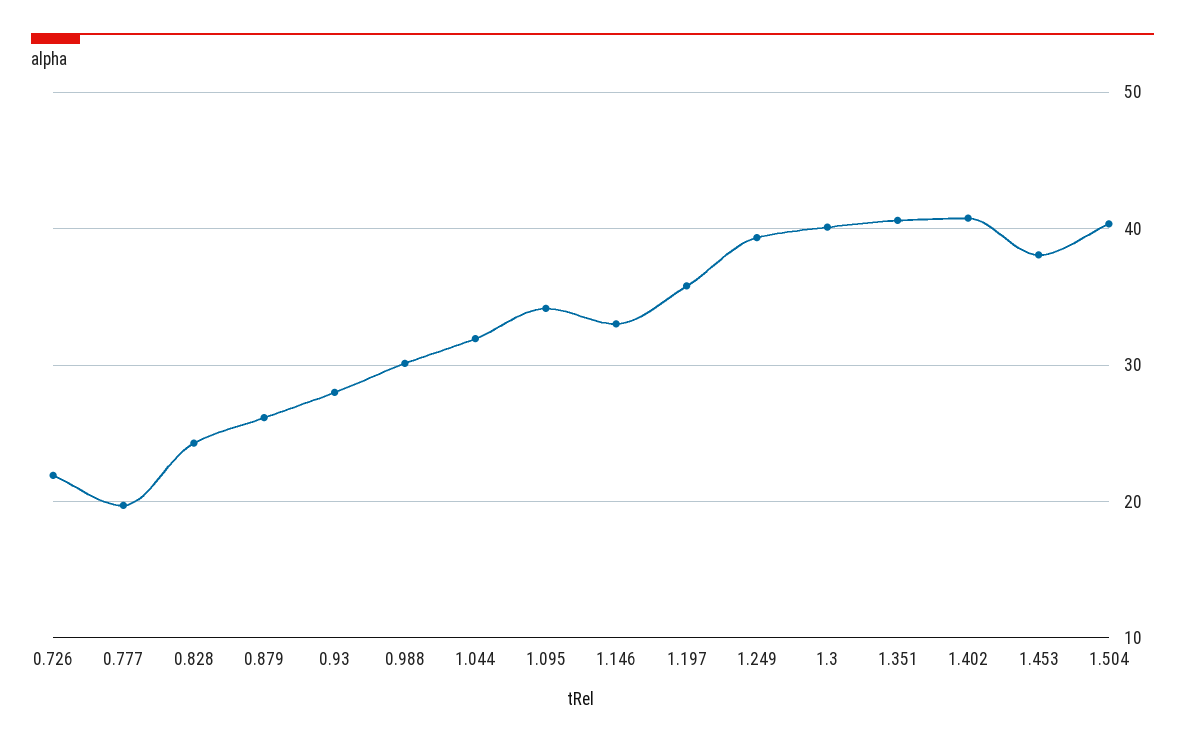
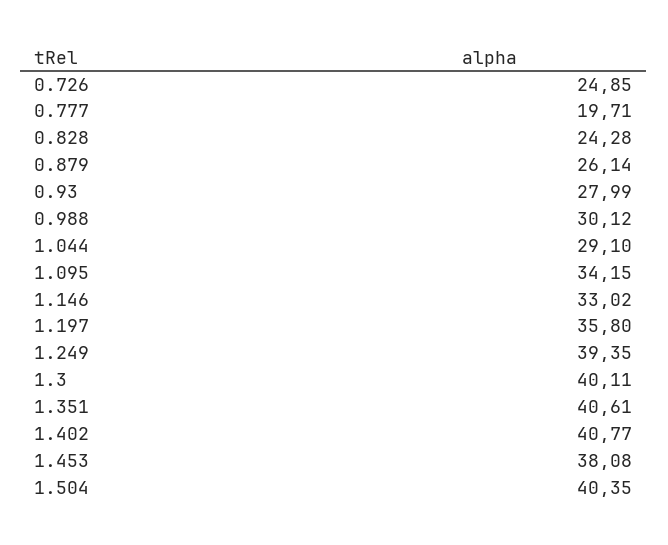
  {
-   "0.726": 22,
+   "0.726": 24.85,
    "0.777": 19.71,
    "0.828": 24.28,
    "0.879": 26.14,
    "0.93": 27.99,
    "0.988": 30.12,
-   "1.044": 32,
+   "1.044": 29.1,
    "1.095": 34.15,
    "1.146": 33.02,
    "1.197": 35.8,
    "1.249": 39.35,
    "1.3": 40.11,
    "1.351": 40.61,
    "1.402": 40.77,
    "1.453": 38.08,
    "1.504": 40.35
  }

